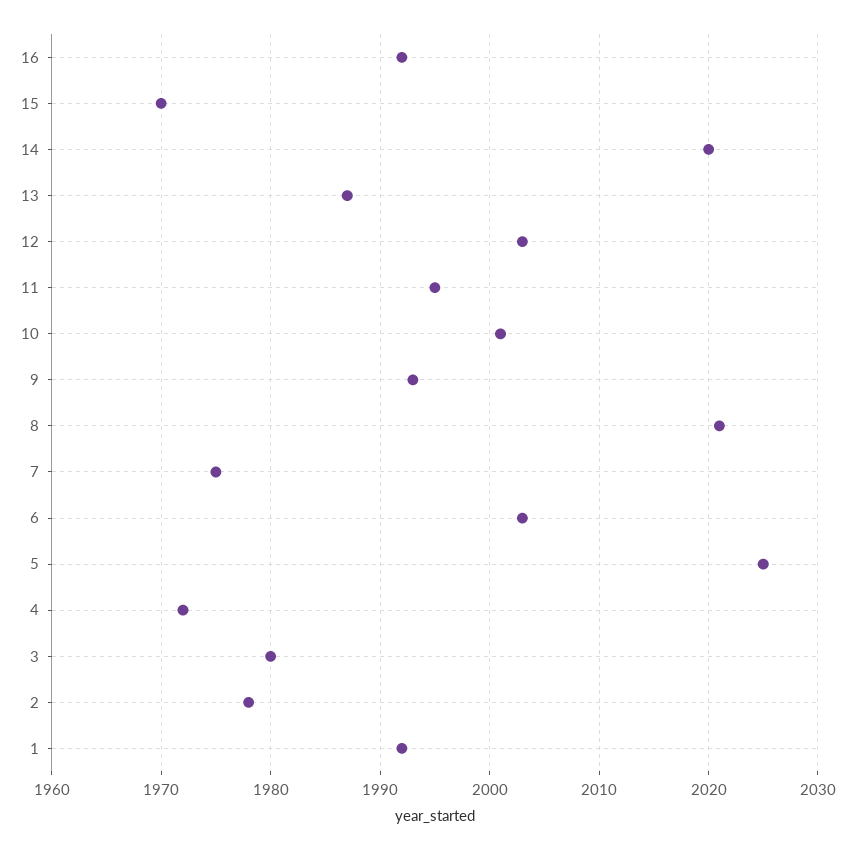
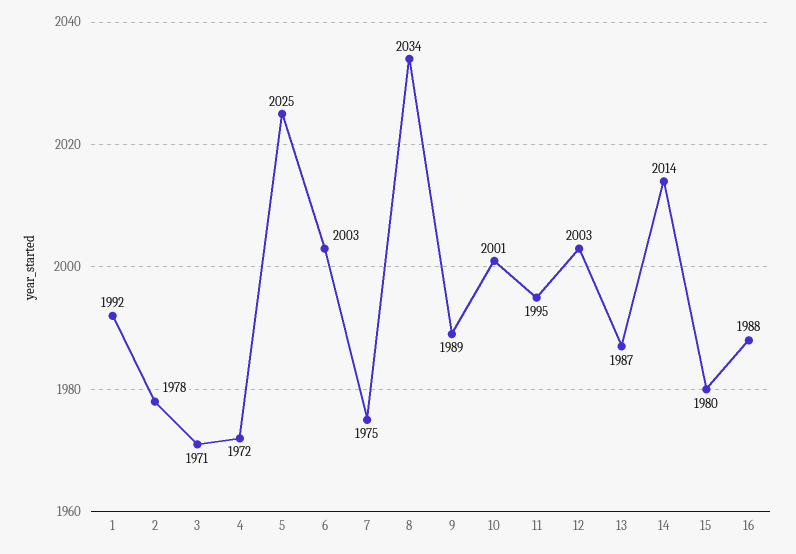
  {
-   "16": 1992,
+   "16": 1988,
-   "15": 1970,
+   "15": 1980,
-   "14": 2020,
+   "14": 2014,
    "13": 1987,
    "12": 2003,
    "11": 1995,
    "10": 2001,
-   "9": 1993,
+   "9": 1989,
-   "8": 2021,
+   "8": 2034,
    "7": 1975,
    "6": 2003,
    "5": 2025,
    "4": 1972,
-   "3": 1980,
+   "3": 1971,
    "2": 1978,
    "1": 1992
  }

